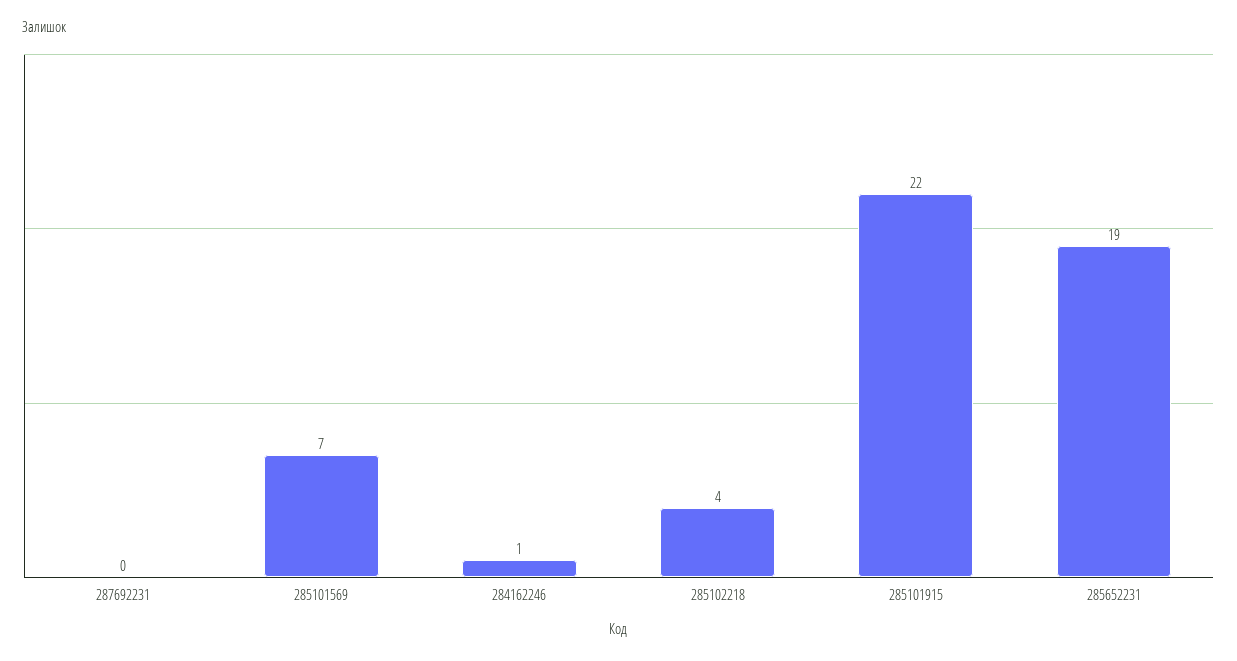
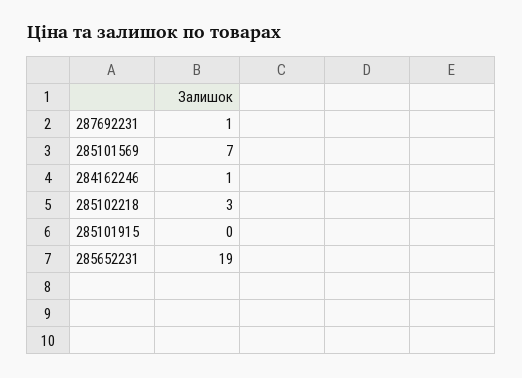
  {
-   "287692231": 0,
+   "287692231": 1,
    "285101569": 7,
    "284162246": 1,
-   "285102218": 4,
+   "285102218": 3,
-   "285101915": 22,
+   "285101915": 0,
    "285652231": 19
  }

